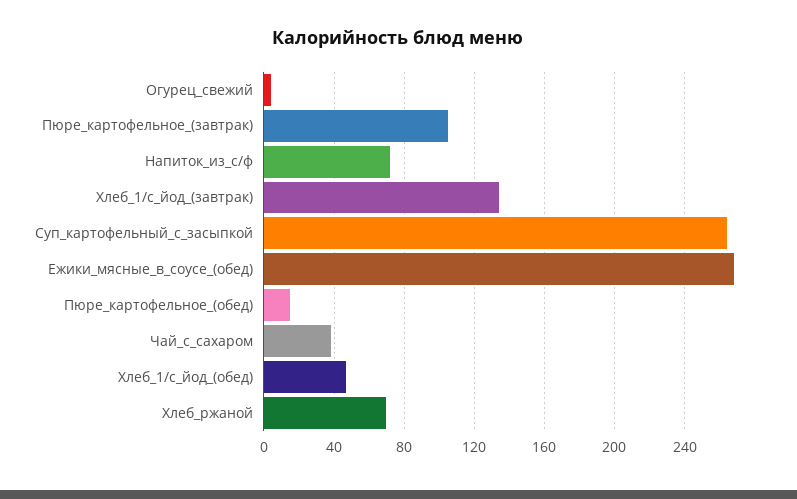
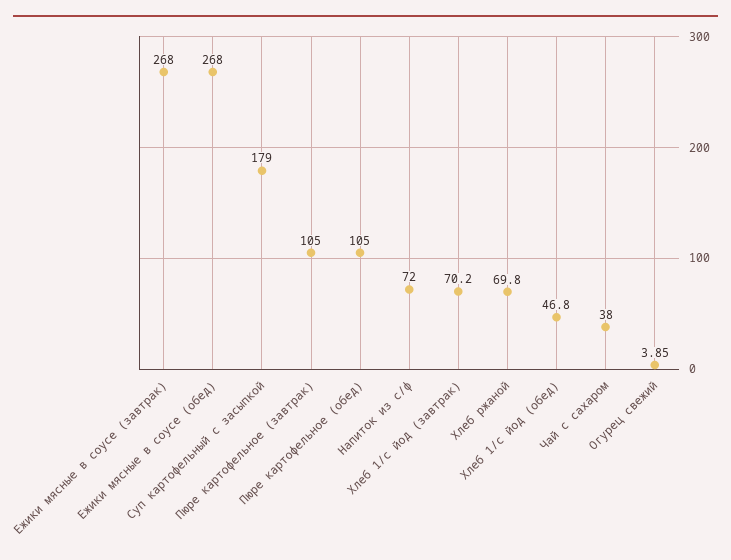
  {
    "Огурец_свежий": 3.85,
    "Пюре_картофельное_(завтрак)": 105,
    "Напиток_из_с/ф": 72,
-   "Хлеб_1/с_йод_(завтрак)": 135,
+   "Хлеб_1/с_йод_(завтрак)": 70.2,
-   "Суп_картофельный_с_засыпкой": 265,
+   "Суп_картофельный_с_засыпкой": 179,
    "Ежики_мясные_в_соусе_(обед)": 268,
-   "Пюре_картофельное_(обед)": 15,
+   "Пюре_картофельное_(обед)": 105,
    "Чай_с_сахаром": 38,
    "Хлеб_1/с_йод_(обед)": 46.8,
-   "Хлеб_ржаной": 69.8
+   "Хлеб_ржаной": 69.8,
+   "Ежики мясные в соусе (завтрак)": 268
  }

